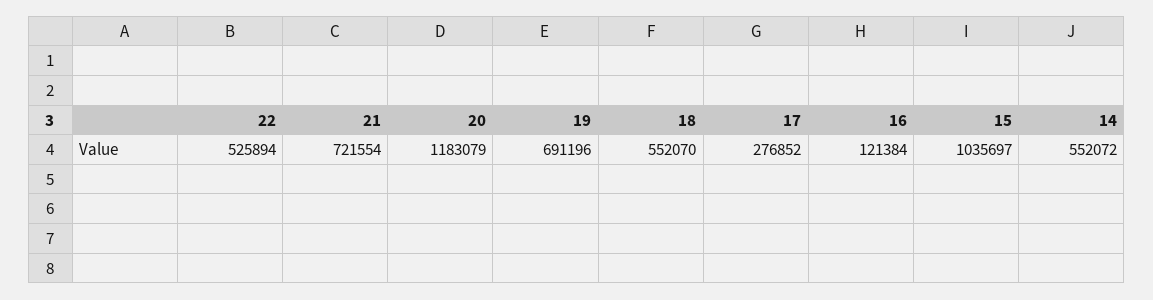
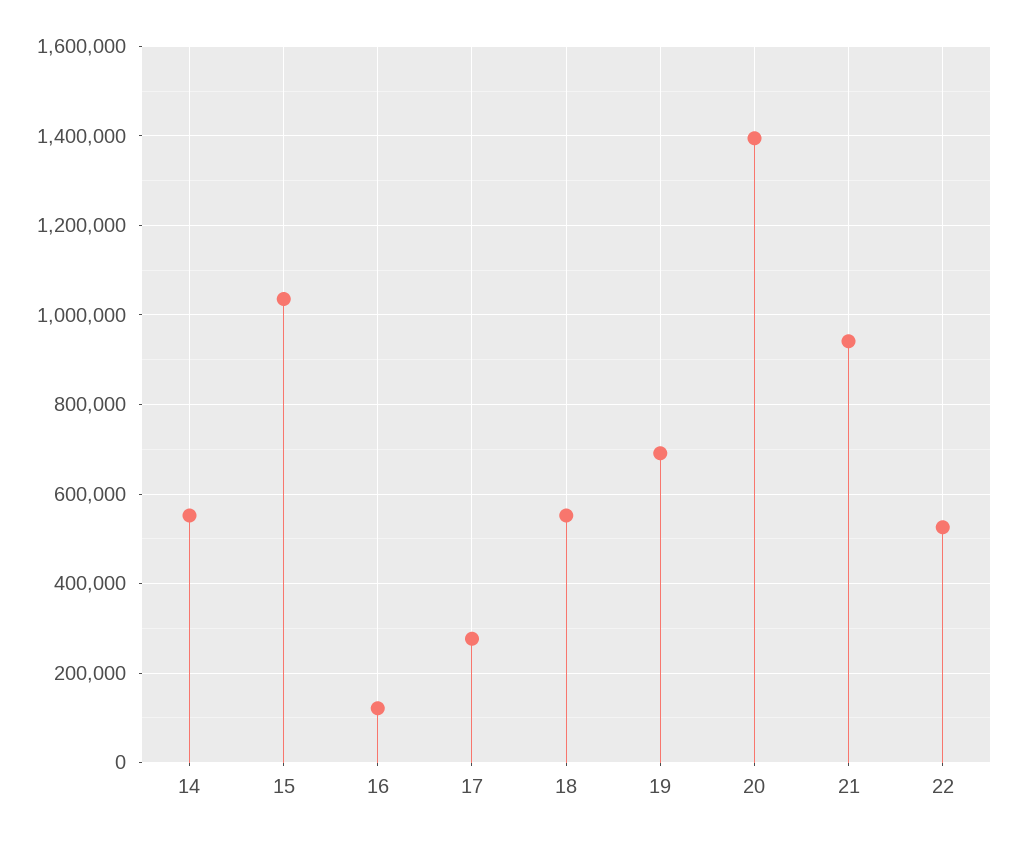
  {
    "22": 525894,
-   "21": 721554,
+   "21": 940000,
-   "20": 1183079,
+   "20": 1400000,
    "19": 691196,
    "18": 552070,
    "17": 276852,
    "16": 121384,
    "15": 1035697,
    "14": 552072
  }

